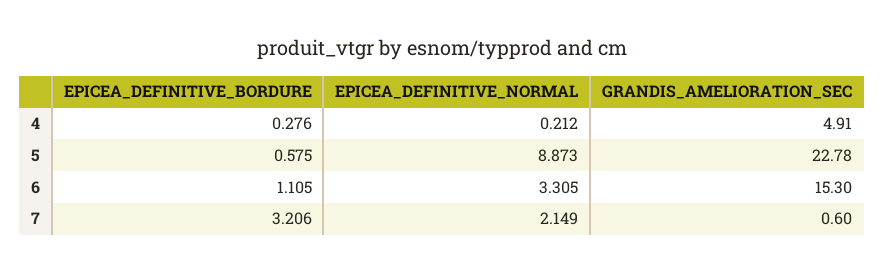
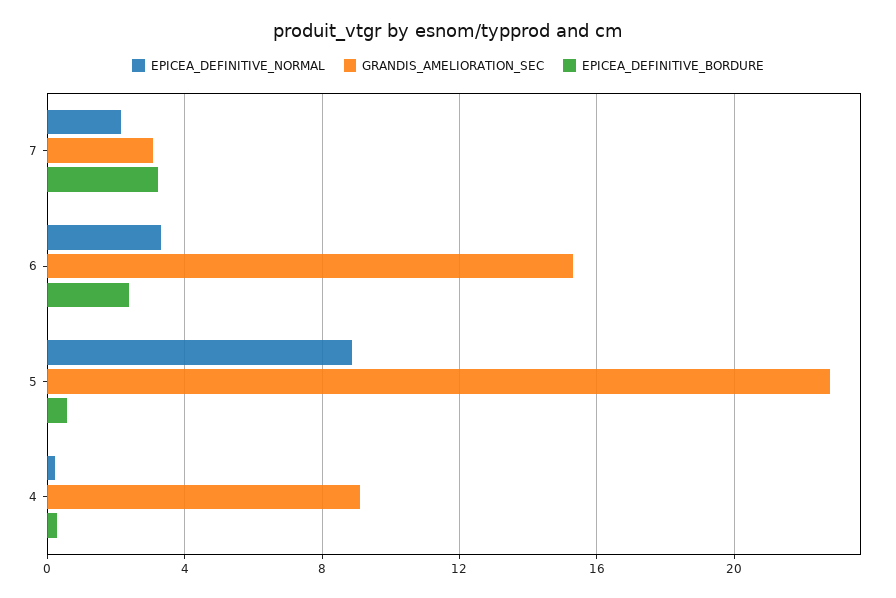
  {
    "EPICEA_DEFINITIVE_BORDURE": {
      "4": 0.276,
      "5": 0.575,
-     "6": 1.105,
+     "6": 2.5,
      "7": 3.206
    },
    "EPICEA_DEFINITIVE_NORMAL": {
      "4": 0.212,
      "5": 8.873,
      "6": 3.305,
      "7": 2.149
    },
    "GRANDIS_AMELIORATION_SEC": {
-     "4": 4.91,
+     "4": 9,
      "5": 22.78,
      "6": 15.3,
-     "7": 0.6
+     "7": 3
    }
  }

